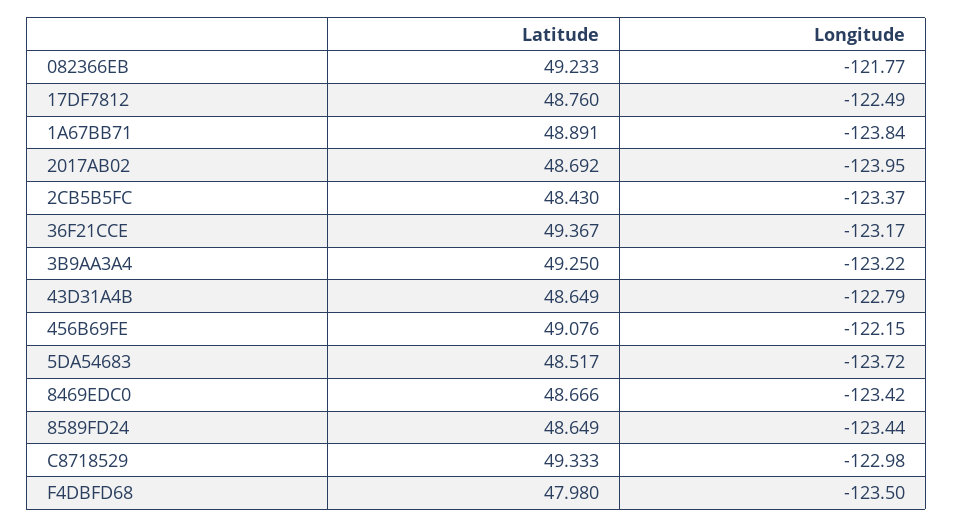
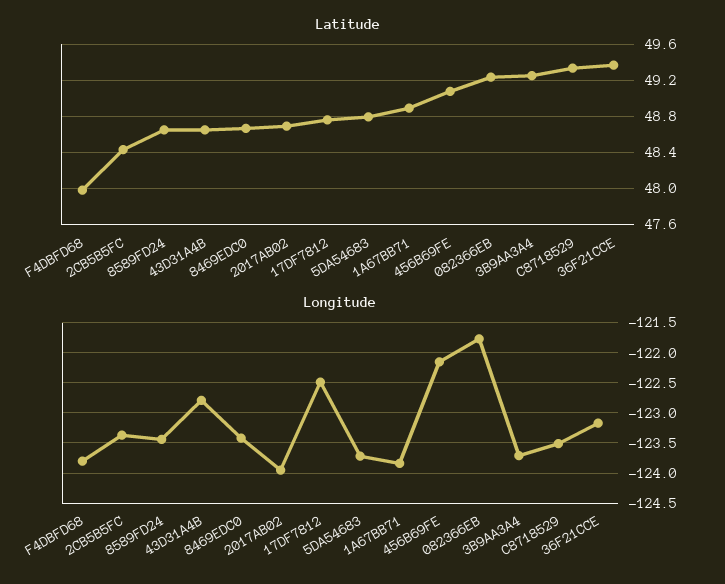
  {
    "Latitude": {
      "082366EB": 49.233,
      "17DF7812": 48.76,
      "1A67BB71": 48.891,
      "2017AB02": 48.692,
      "2CB5B5FC": 48.43,
      "36F21CCE": 49.367,
      "3B9AA3A4": 49.25,
      "43D31A4B": 48.649,
      "456B69FE": 49.076,
-     "5DA54683": 48.517,
+     "5DA54683": 48.8,
      "8469EDC0": 48.666,
      "8589FD24": 48.649,
      "C8718529": 49.333,
      "F4DBFD68": 47.98
    },
    "Longitude": {
      "082366EB": -121.77,
      "17DF7812": -122.49,
      "1A67BB71": -123.84,
      "2017AB02": -123.95,
      "2CB5B5FC": -123.37,
      "36F21CCE": -123.17,
-     "3B9AA3A4": -123.22,
+     "3B9AA3A4": -123.7,
      "43D31A4B": -122.79,
      "456B69FE": -122.15,
      "5DA54683": -123.72,
      "8469EDC0": -123.42,
      "8589FD24": -123.44,
-     "C8718529": -122.98,
+     "C8718529": -123.5,
-     "F4DBFD68": -123.5
+     "F4DBFD68": -123.8
    }
  }

